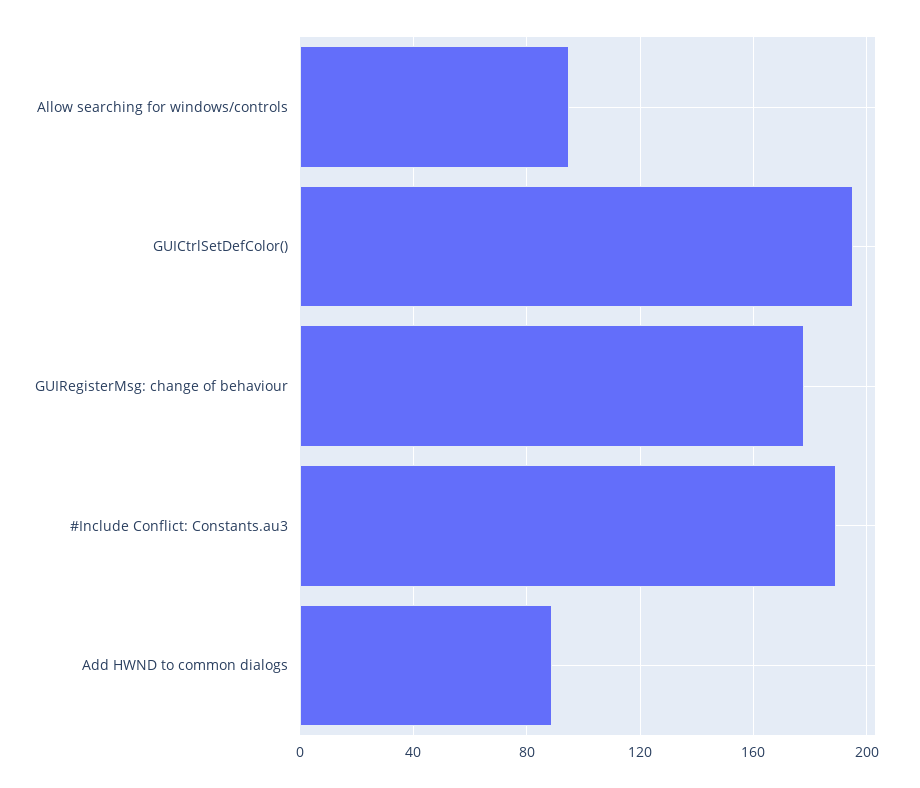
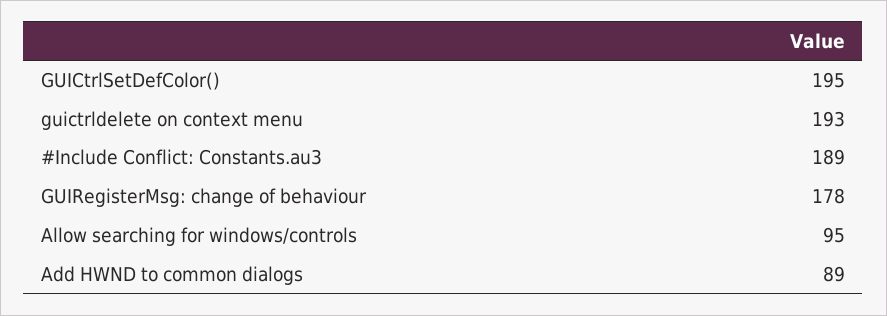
  {
    "Allow searching for windows/controls": 95,
    "GUICtrlSetDefColor()": 195,
    "GUIRegisterMsg: change of behaviour": 178,
    "#Include Conflict: Constants.au3": 189,
-   "Add HWND to common dialogs": 89
+   "Add HWND to common dialogs": 89,
+   "guictrldelete on context menu": 193
  }

